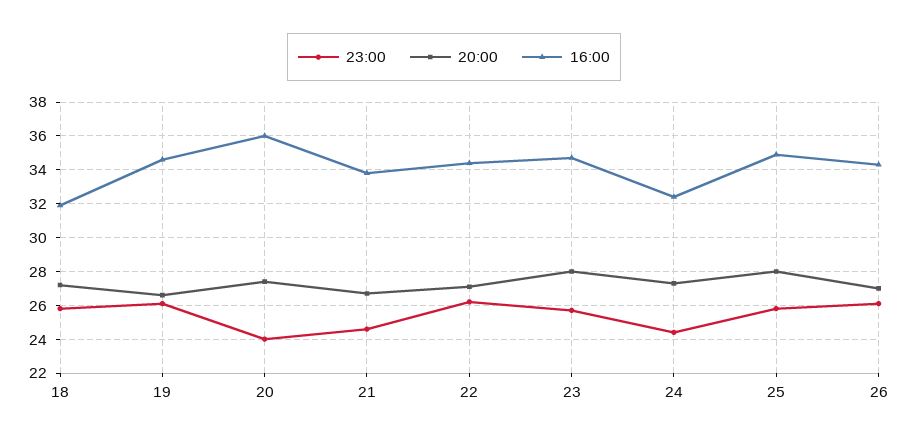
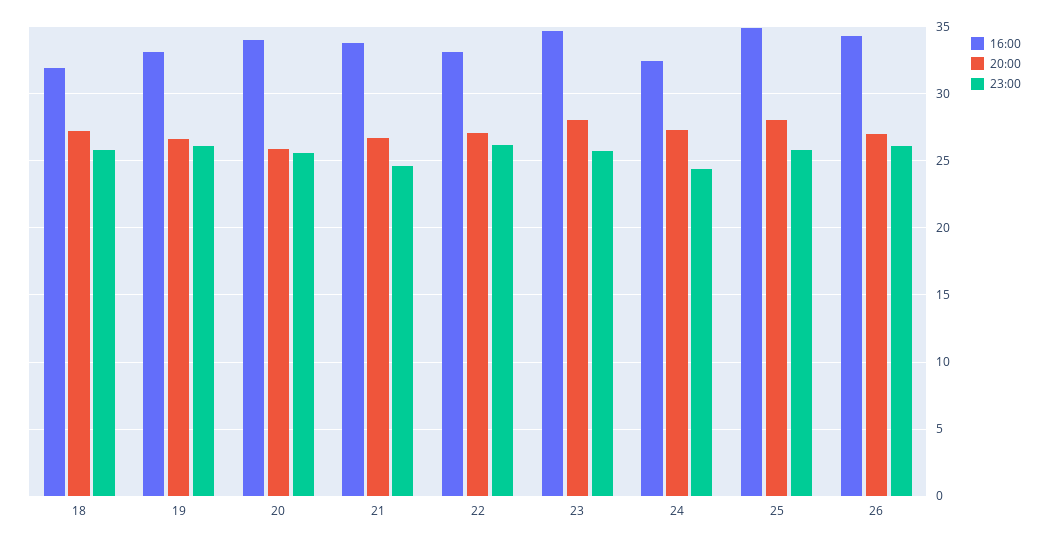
  {
    "23:00": {
      "18": 26,
      "19": 26,
-     "20": 24,
+     "20": 25.5,
      "21": 24.5,
      "22": 26,
      "23": 25.5,
      "24": 24.5,
      "25": 26,
      "26": 26
    },
    "20:00": {
      "18": 27,
      "19": 26.5,
-     "20": 27.5,
+     "20": 26,
      "21": 26.5,
      "22": 27,
      "23": 28,
      "24": 27.5,
      "25": 28,
      "26": 27
    },
    "16:00": {
      "18": 32,
-     "19": 34.5,
+     "19": 33,
-     "20": 36,
+     "20": 34,
      "21": 34,
-     "22": 34.5,
+     "22": 33,
      "23": 34.5,
      "24": 32.5,
      "25": 35,
      "26": 34.5
    }
  }

